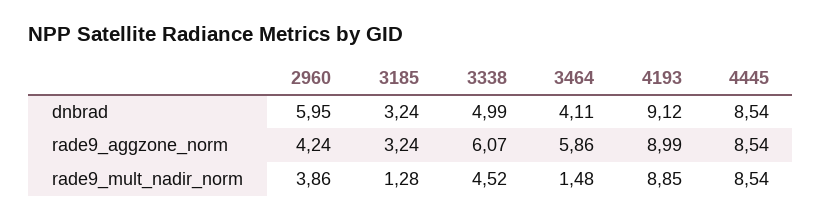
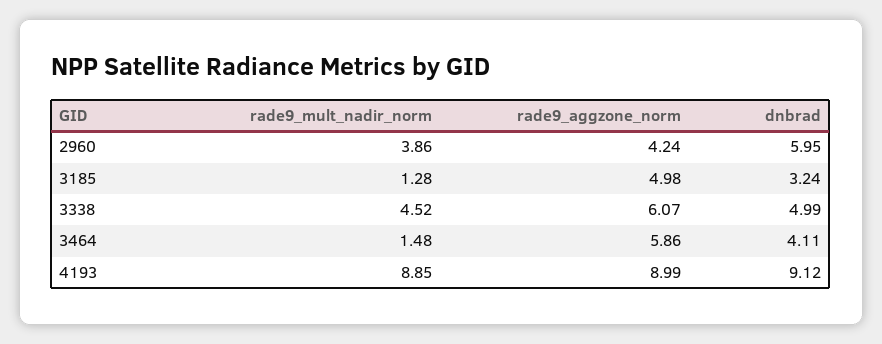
  {
    "2960": {
      "dnbrad": 5.95,
      "rade9_aggzone_norm": 4.24,
      "rade9_mult_nadir_norm": 3.86
    },
    "3185": {
      "dnbrad": 3.24,
-     "rade9_aggzone_norm": 3.24,
+     "rade9_aggzone_norm": 4.98,
      "rade9_mult_nadir_norm": 1.28
    },
    "3338": {
      "dnbrad": 4.99,
      "rade9_aggzone_norm": 6.07,
      "rade9_mult_nadir_norm": 4.52
    },
    "3464": {
      "dnbrad": 4.11,
      "rade9_aggzone_norm": 5.86,
      "rade9_mult_nadir_norm": 1.48
    },
    "4193": {
      "dnbrad": 9.12,
      "rade9_aggzone_norm": 8.99,
      "rade9_mult_nadir_norm": 8.85
-   },
+   }
-   "4445": {
-     "dnbrad": 8.54,
-     "rade9_aggzone_norm": 8.54,
-     "rade9_mult_nadir_norm": 8.54
-   }
  }

